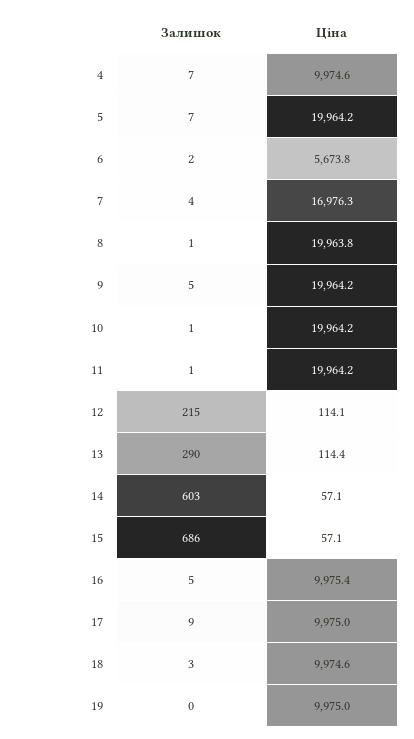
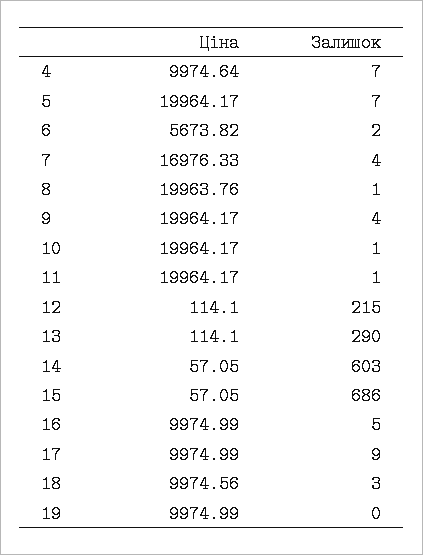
  {
    "Залишок": {
      "4": 7,
      "5": 7,
      "6": 2,
      "7": 4,
      "8": 1,
-     "9": 5,
+     "9": 4,
      "10": 1,
      "11": 1,
      "12": 215,
      "13": 290,
      "14": 603,
      "15": 686,
      "16": 5,
      "17": 9,
      "18": 3,
      "19": 0
    },
    "Ціна": {
      "4": 9974.64,
      "5": 19964.17,
      "6": 5673.82,
      "7": 16976.33,
      "8": 19963.76,
      "9": 19964.17,
      "10": 19964.17,
      "11": 19964.17,
      "12": 114.1,
-     "13": 114.4,
+     "13": 114.1,
      "14": 57.05,
      "15": 57.05,
-     "16": 9975.4,
+     "16": 9974.99,
      "17": 9974.99,
      "18": 9974.56,
      "19": 9974.99
    }
  }

